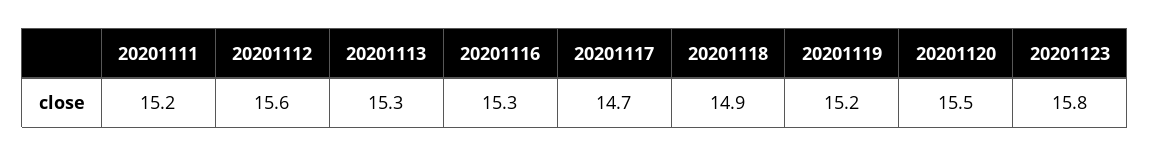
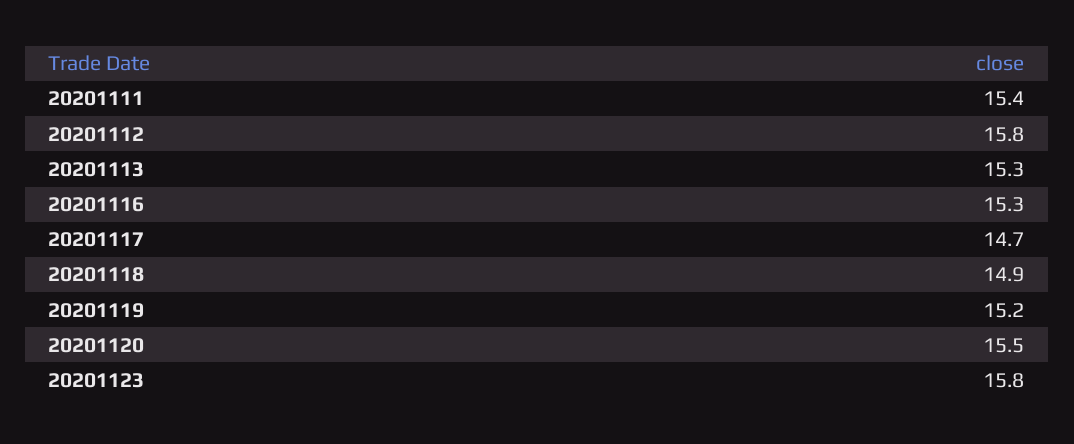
  {
-   "20201111": 15.2,
+   "20201111": 15.4,
-   "20201112": 15.6,
+   "20201112": 15.8,
    "20201113": 15.3,
    "20201116": 15.3,
    "20201117": 14.7,
    "20201118": 14.9,
    "20201119": 15.2,
    "20201120": 15.5,
    "20201123": 15.8
  }

